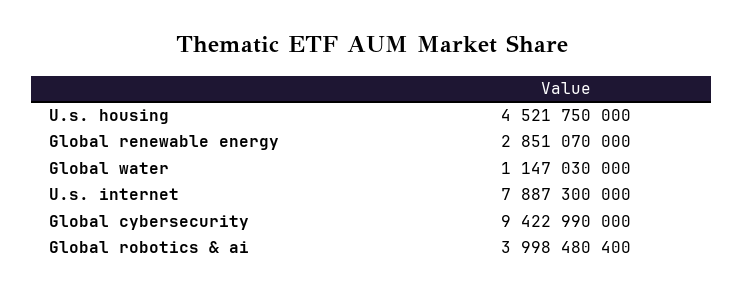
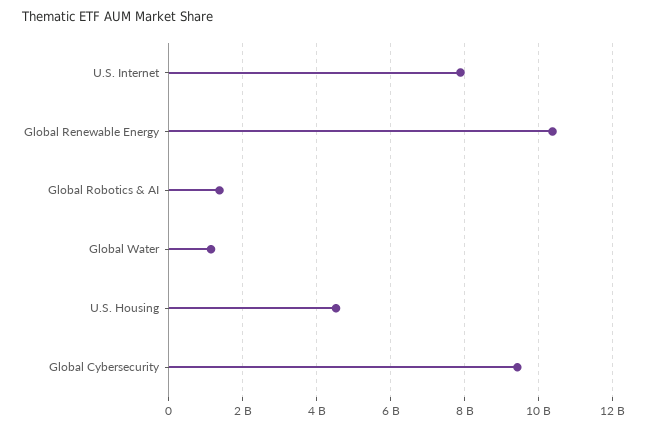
  {
    "U.s. housing": 4521750000,
-   "Global renewable energy": 2851070000,
+   "Global renewable energy": 10400000000,
    "Global water": 1147030000,
    "U.s. internet": 7887300000,
    "Global cybersecurity": 9422990000,
-   "Global robotics & ai": 3998480400
+   "Global robotics & ai": 1400000000
  }

